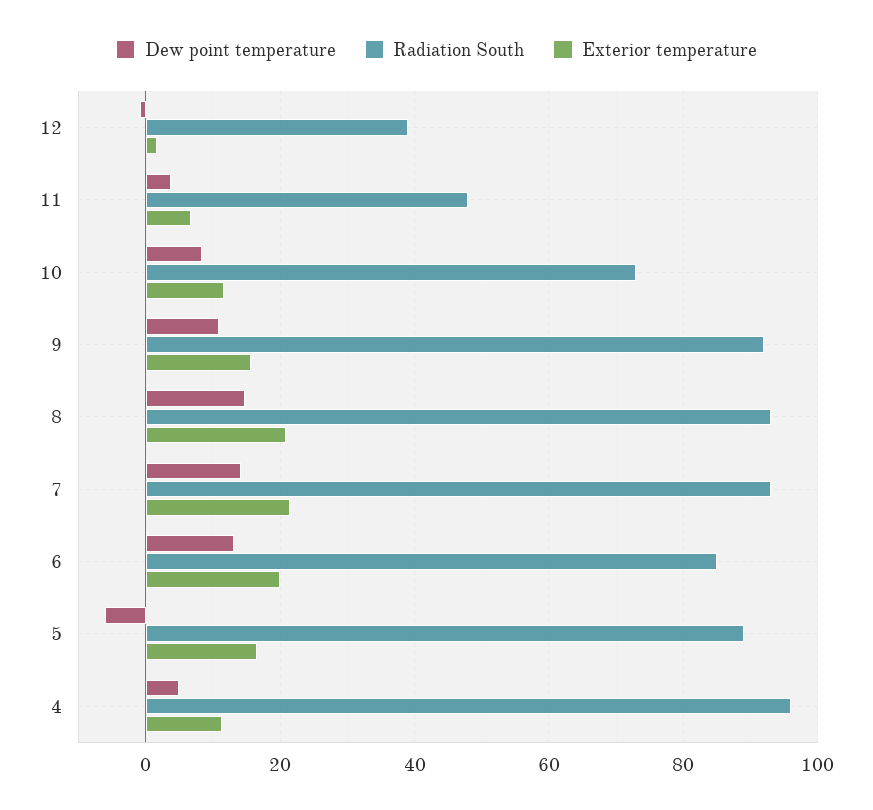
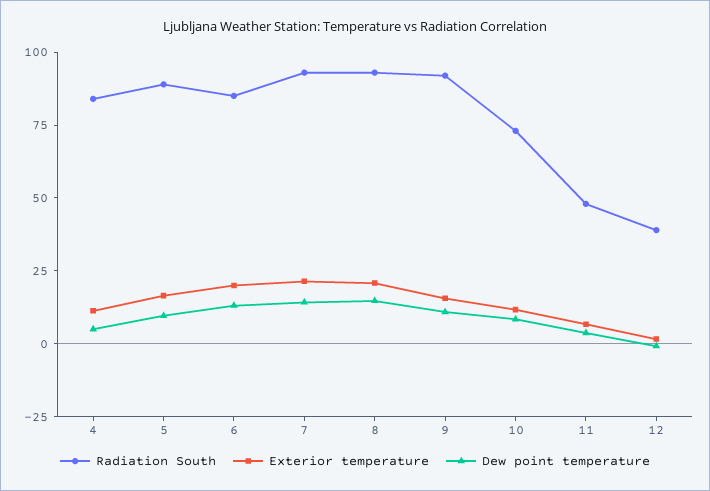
  {
    "Dew point temperature": {
      "12": 0,
      "11": 4,
      "10": 8,
      "9": 10,
      "8": 14,
      "7": 14,
      "6": 14,
-     "5": -6,
+     "5": 10,
      "4": 6
    },
    "Radiation South": {
      "12": 40,
      "11": 48,
      "10": 74,
      "9": 92,
      "8": 94,
      "7": 94,
      "6": 86,
      "5": 90,
-     "4": 96
+     "4": 85
    },
    "Exterior temperature": {
      "12": 2,
      "11": 6,
      "10": 12,
      "9": 16,
      "8": 20,
      "7": 22,
      "6": 20,
      "5": 16,
      "4": 12
    }
  }

